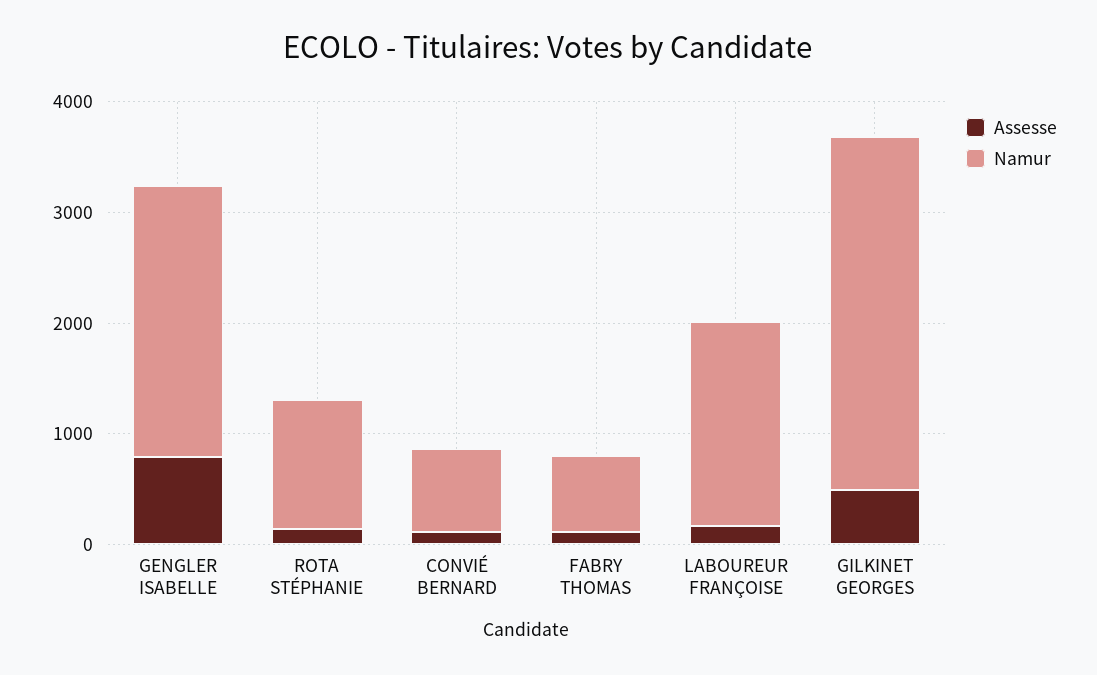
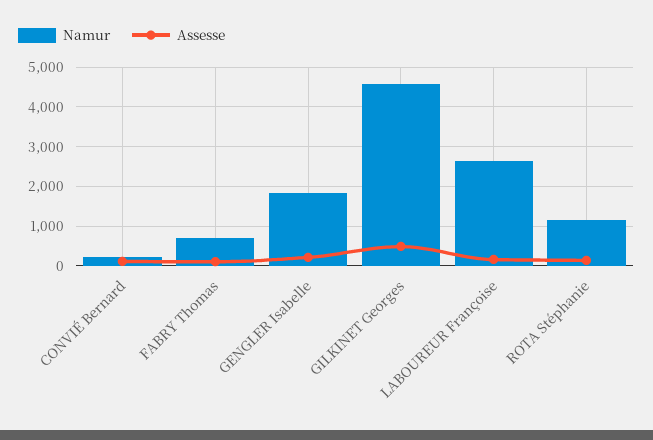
  {
    "Assesse": {
-     "GENGLER ISABELLE": 800,
+     "GENGLER ISABELLE": 200,
      "ROTA STÉPHANIE": 200,
      "CONVIÉ BERNARD": 200,
      "FABRY THOMAS": 200,
      "LABOUREUR FRANÇOISE": 200,
      "GILKINET GEORGES": 400
    },
    "Namur": {
-     "GENGLER ISABELLE": 2400,
+     "GENGLER ISABELLE": 1800,
      "ROTA STÉPHANIE": 1200,
-     "CONVIÉ BERNARD": 800,
+     "CONVIÉ BERNARD": 200,
      "FABRY THOMAS": 600,
-     "LABOUREUR FRANÇOISE": 1800,
+     "LABOUREUR FRANÇOISE": 2600,
-     "GILKINET GEORGES": 3200
+     "GILKINET GEORGES": 4600
    }
  }

